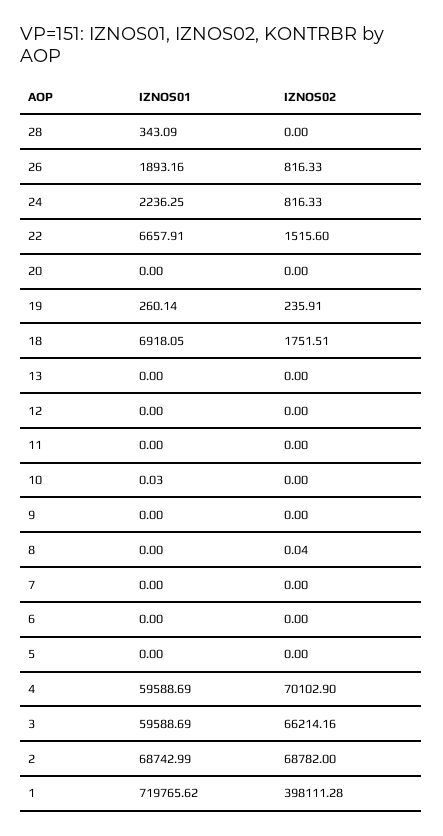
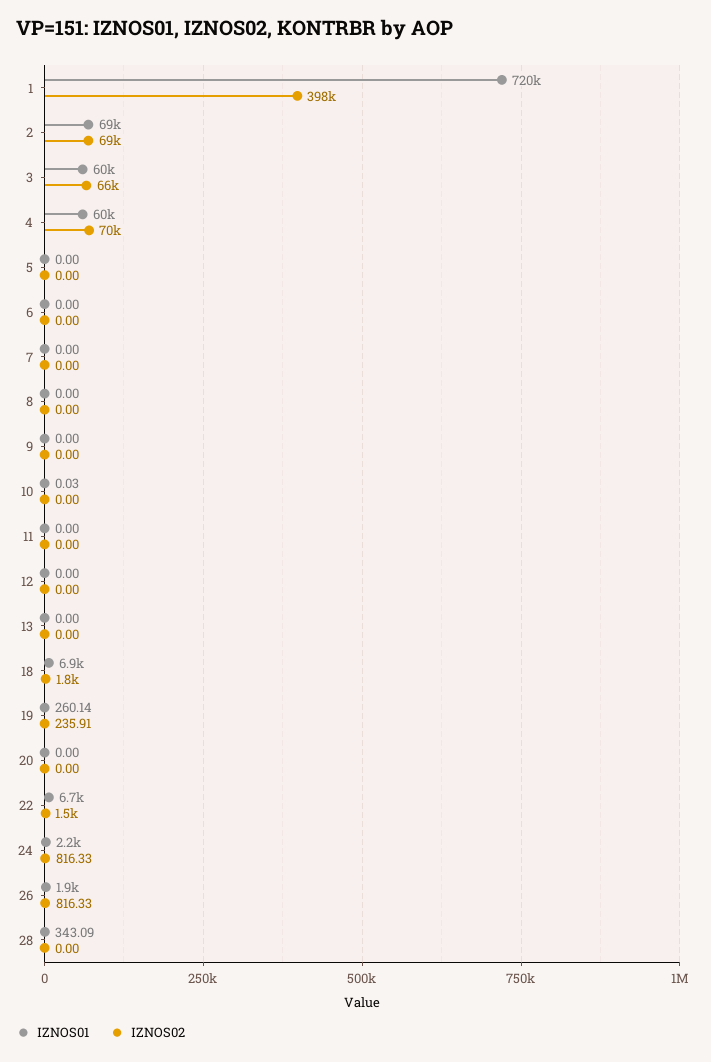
  {
    "IZNOS01": {
      "28": 343.09,
      "26": 1893.16,
      "24": 2236.25,
      "22": 6657.91,
      "20": 0,
      "19": 260.14,
      "18": 6918.05,
      "13": 0,
      "12": 0,
      "11": 0,
      "10": 0.03,
      "9": 0,
      "8": 0,
      "7": 0,
      "6": 0,
      "5": 0,
      "4": 59588.69,
      "3": 59588.69,
      "2": 68742.99,
      "1": 719765.62
    },
    "IZNOS02": {
      "28": 0,
      "26": 816.33,
      "24": 816.33,
      "22": 1515.6,
      "20": 0,
      "19": 235.91,
      "18": 1751.51,
      "13": 0,
      "12": 0,
      "11": 0,
      "10": 0,
      "9": 0,
-     "8": 0.04,
+     "8": 0,
      "7": 0,
      "6": 0,
      "5": 0,
      "4": 70102.9,
      "3": 66214.16,
      "2": 68782,
      "1": 398111.28
    }
  }

